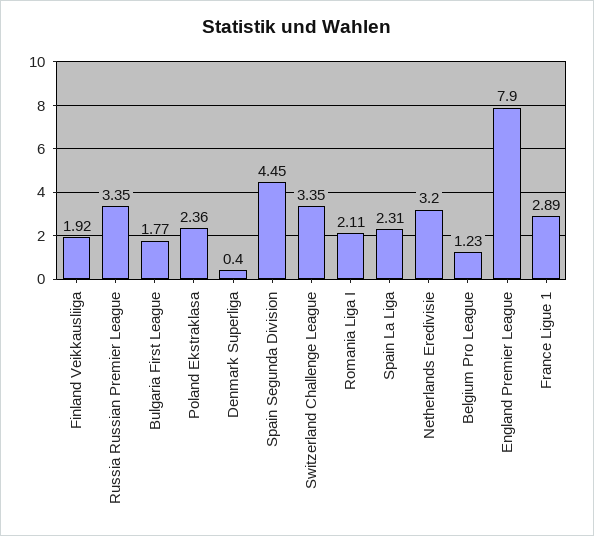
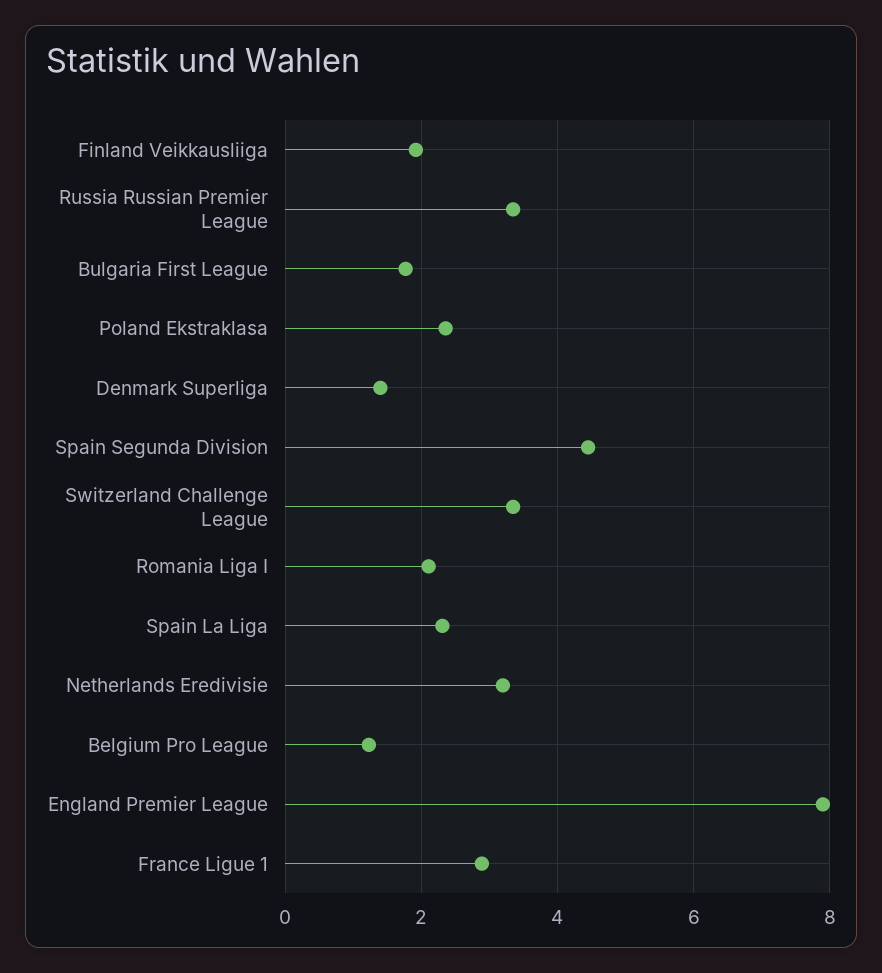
  {
    "Finland Veikkausliiga": 1.92,
    "Russia Russian Premier League": 3.35,
    "Bulgaria First League": 1.77,
    "Poland Ekstraklasa": 2.36,
-   "Denmark Superliga": 0.4,
+   "Denmark Superliga": 1.4,
    "Spain Segunda Division": 4.45,
    "Switzerland Challenge League": 3.35,
    "Romania Liga I": 2.11,
    "Spain La Liga": 2.31,
    "Netherlands Eredivisie": 3.2,
    "Belgium Pro League": 1.23,
    "England Premier League": 7.9,
    "France Ligue 1": 2.89
  }

